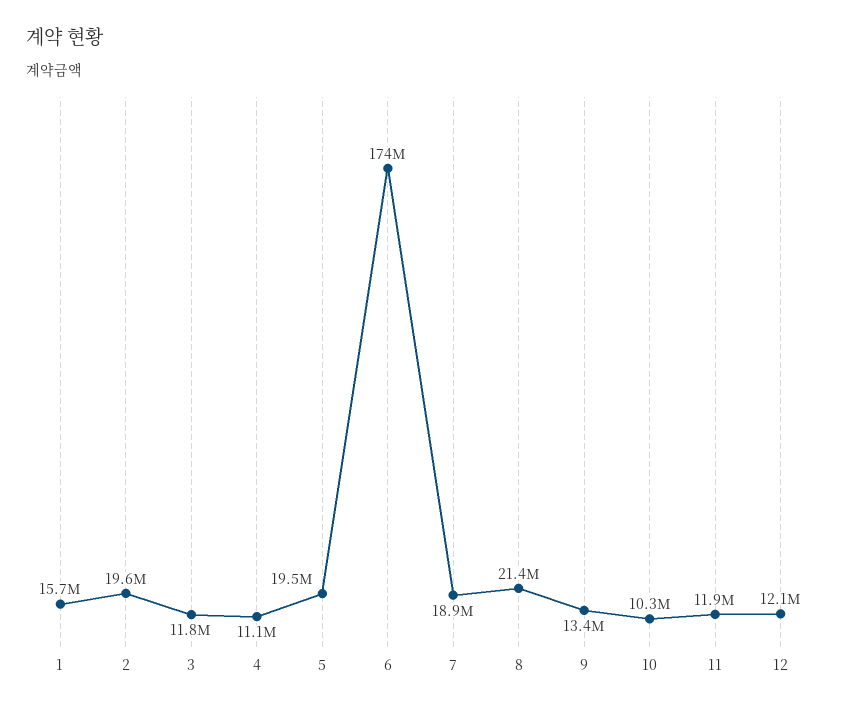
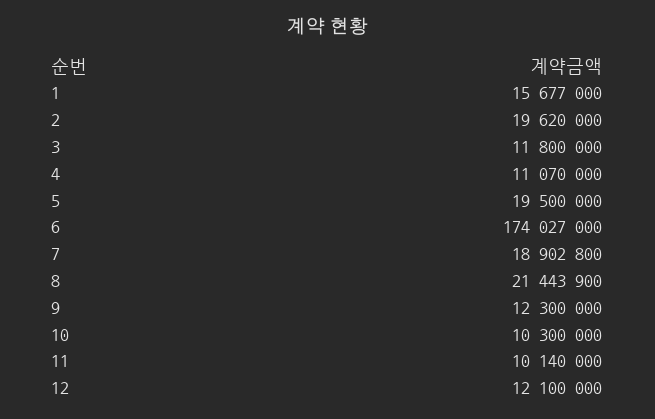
  {
    "1": 15677000,
    "2": 19620000,
    "3": 11800000,
    "4": 11070000,
    "5": 19500000,
    "6": 174027000,
    "7": 18902800,
    "8": 21443900,
-   "9": 13400000,
+   "9": 12300000,
    "10": 10300000,
-   "11": 11900000,
+   "11": 10140000,
    "12": 12100000
  }

